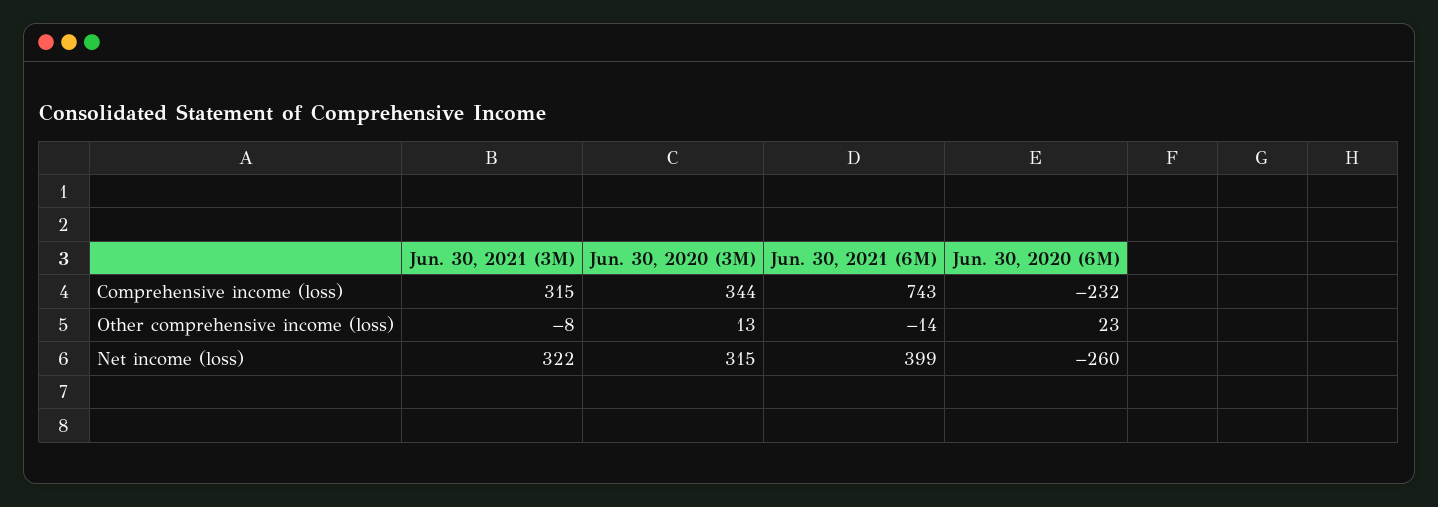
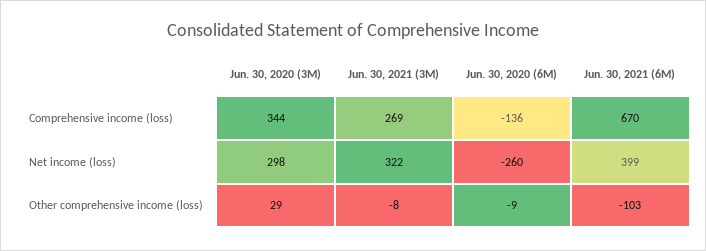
  {
    "Jun. 30, 2021 (3M)": {
-     "Comprehensive income (loss)": 315,
+     "Comprehensive income (loss)": 269,
      "Other comprehensive income (loss)": -8,
      "Net income (loss)": 322
    },
    "Jun. 30, 2020 (3M)": {
      "Comprehensive income (loss)": 344,
-     "Other comprehensive income (loss)": 13,
+     "Other comprehensive income (loss)": 29,
-     "Net income (loss)": 315
+     "Net income (loss)": 298
    },
    "Jun. 30, 2021 (6M)": {
-     "Comprehensive income (loss)": 743,
+     "Comprehensive income (loss)": 670,
-     "Other comprehensive income (loss)": -14,
+     "Other comprehensive income (loss)": -103,
      "Net income (loss)": 399
    },
    "Jun. 30, 2020 (6M)": {
-     "Comprehensive income (loss)": -232,
+     "Comprehensive income (loss)": -136,
-     "Other comprehensive income (loss)": 23,
+     "Other comprehensive income (loss)": -9,
      "Net income (loss)": -260
    }
  }

